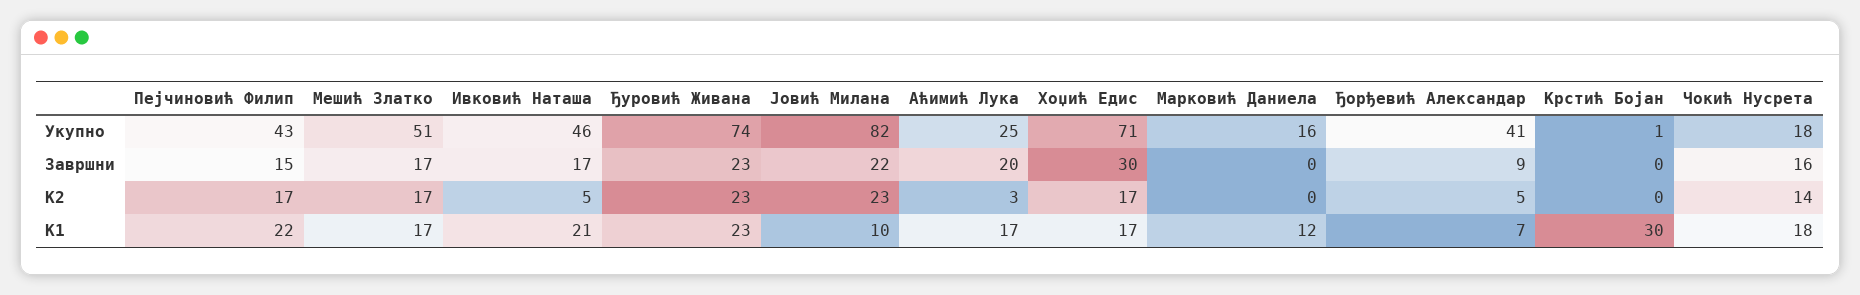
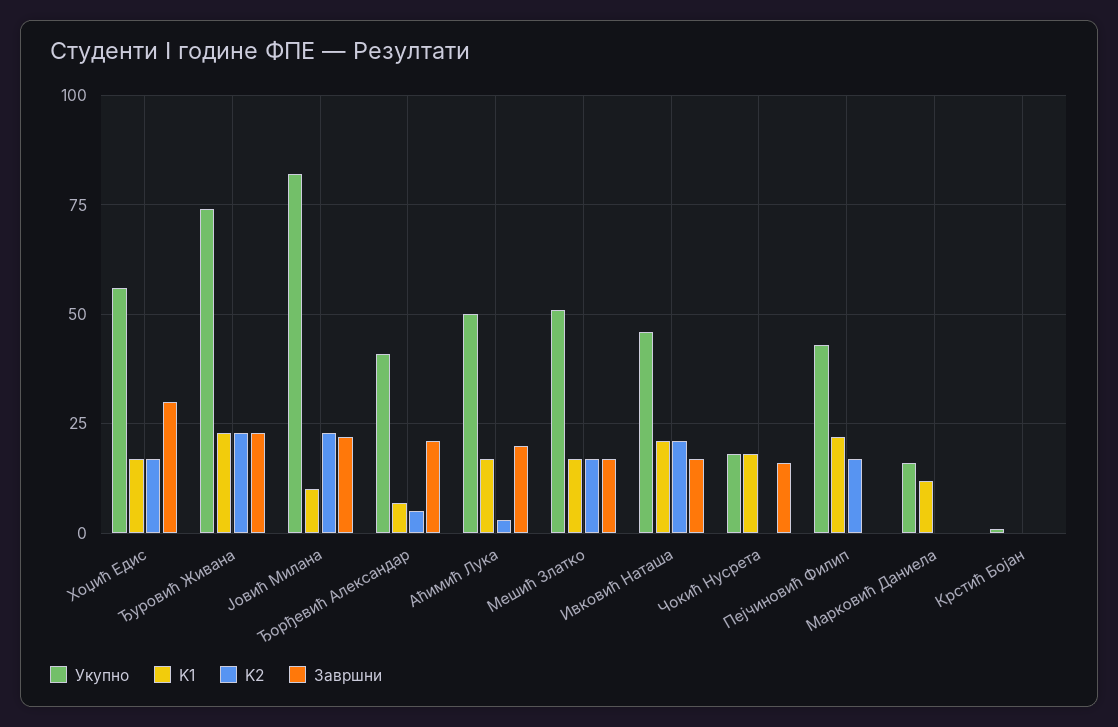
  {
    "Укупно": {
      "Пејчиновић Филип": 43,
      "Мешић Златко": 51,
      "Ивковић Наташа": 46,
      "Ђуровић Живана": 74,
      "Јовић Милана": 82,
-     "Аћимић Лука": 25,
+     "Аћимић Лука": 50,
-     "Хоџић Едис": 71,
+     "Хоџић Едис": 55,
      "Марковић Даниела": 16,
      "Ђорђевић Александар": 41,
      "Крстић Бојан": 1,
      "Чокић Нусрета": 18
    },
    "Завршни": {
-     "Пејчиновић Филип": 15,
+     "Пејчиновић Филип": 0,
      "Мешић Златко": 17,
      "Ивковић Наташа": 17,
      "Ђуровић Живана": 23,
      "Јовић Милана": 22,
      "Аћимић Лука": 20,
      "Хоџић Едис": 30,
      "Марковић Даниела": 0,
-     "Ђорђевић Александар": 9,
+     "Ђорђевић Александар": 20,
      "Крстић Бојан": 0,
      "Чокић Нусрета": 16
    },
    "K2": {
      "Пејчиновић Филип": 17,
      "Мешић Златко": 17,
-     "Ивковић Наташа": 5,
+     "Ивковић Наташа": 20,
      "Ђуровић Живана": 23,
      "Јовић Милана": 23,
      "Аћимић Лука": 3,
      "Хоџић Едис": 17,
      "Марковић Даниела": 0,
      "Ђорђевић Александар": 5,
      "Крстић Бојан": 0,
-     "Чокић Нусрета": 14
+     "Чокић Нусрета": 0
    },
    "K1": {
      "Пејчиновић Филип": 22,
      "Мешић Златко": 17,
      "Ивковић Наташа": 21,
      "Ђуровић Живана": 23,
      "Јовић Милана": 10,
      "Аћимић Лука": 17,
      "Хоџић Едис": 17,
      "Марковић Даниела": 12,
      "Ђорђевић Александар": 7,
-     "Крстић Бојан": 30,
+     "Крстић Бојан": 0,
      "Чокић Нусрета": 18
    }
  }

